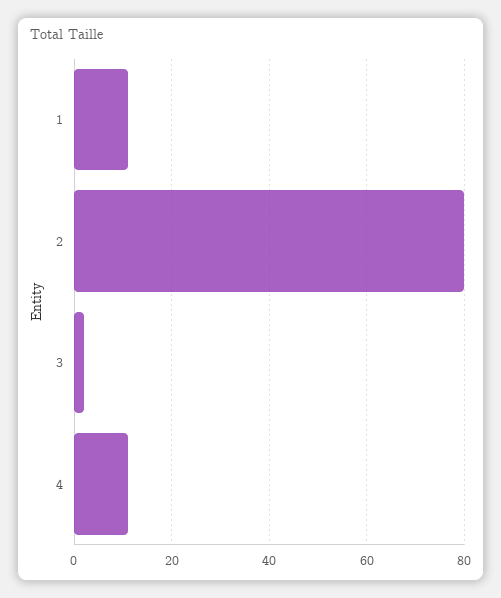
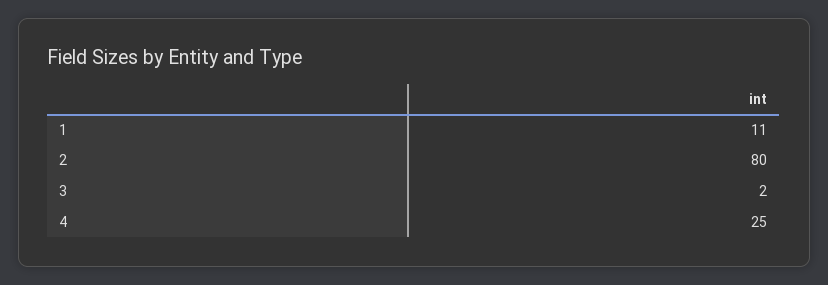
  {
    "1": 11,
    "2": 80,
    "3": 2,
-   "4": 10
+   "4": 25
  }

